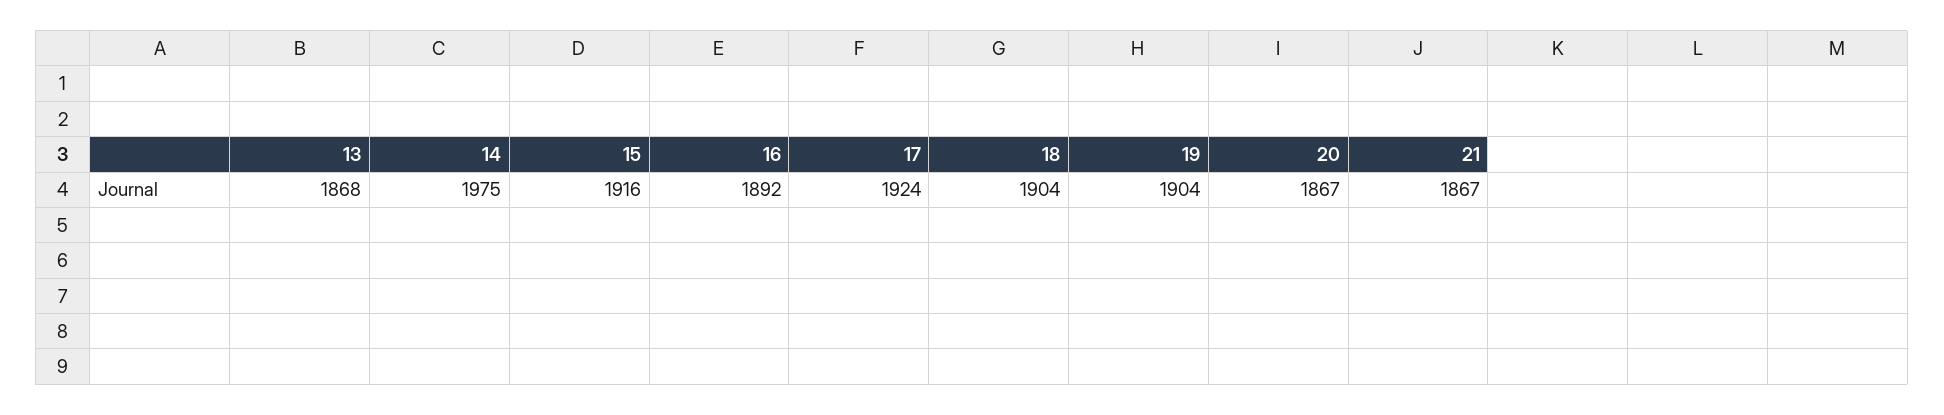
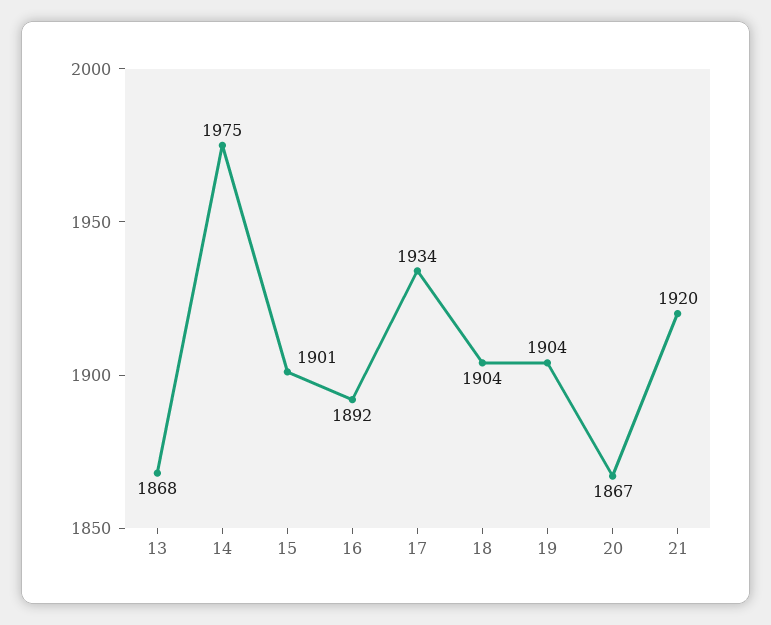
  {
    "13": 1868,
    "14": 1975,
-   "15": 1916,
+   "15": 1901,
    "16": 1892,
-   "17": 1924,
+   "17": 1934,
    "18": 1904,
    "19": 1904,
    "20": 1867,
-   "21": 1867
+   "21": 1920
  }

